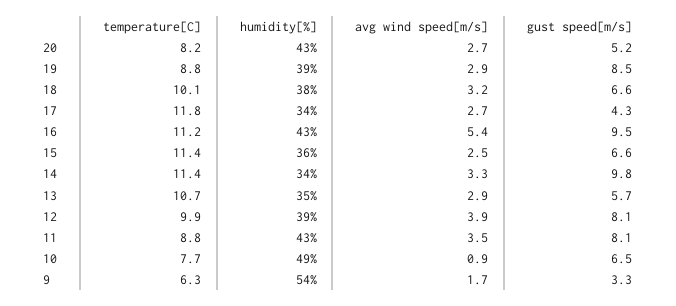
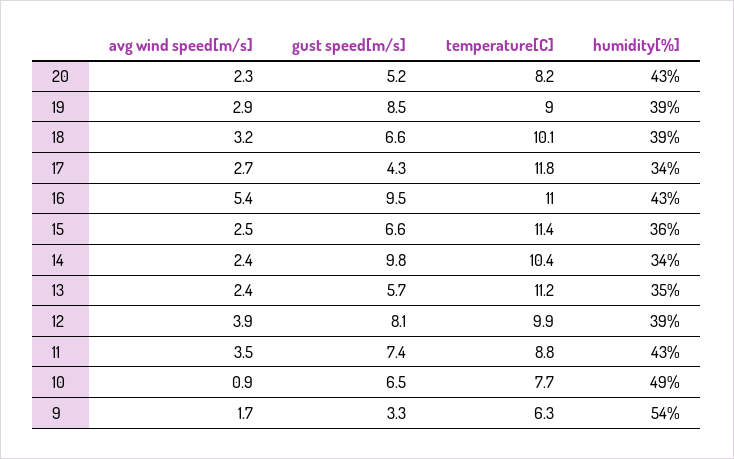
  {
    "temperature[C]": {
      "20": 8.2,
-     "19": 8.8,
+     "19": 9,
      "18": 10.1,
      "17": 11.8,
-     "16": 11.2,
+     "16": 11,
      "15": 11.4,
-     "14": 11.4,
+     "14": 10.4,
-     "13": 10.7,
+     "13": 11.2,
      "12": 9.9,
      "11": 8.8,
      "10": 7.7,
      "9": 6.3
    },
    "humidity[%]": {
      "20": 43,
      "19": 39,
-     "18": 38,
+     "18": 39,
      "17": 34,
      "16": 43,
      "15": 36,
      "14": 34,
      "13": 35,
      "12": 39,
      "11": 43,
      "10": 49,
      "9": 54
    },
    "avg wind speed[m/s]": {
-     "20": 2.7,
+     "20": 2.3,
      "19": 2.9,
      "18": 3.2,
      "17": 2.7,
      "16": 5.4,
      "15": 2.5,
-     "14": 3.3,
+     "14": 2.4,
-     "13": 2.9,
+     "13": 2.4,
      "12": 3.9,
      "11": 3.5,
      "10": 0.9,
      "9": 1.7
    },
    "gust speed[m/s]": {
      "20": 5.2,
      "19": 8.5,
      "18": 6.6,
      "17": 4.3,
      "16": 9.5,
      "15": 6.6,
      "14": 9.8,
      "13": 5.7,
      "12": 8.1,
-     "11": 8.1,
+     "11": 7.4,
      "10": 6.5,
      "9": 3.3
    }
  }

